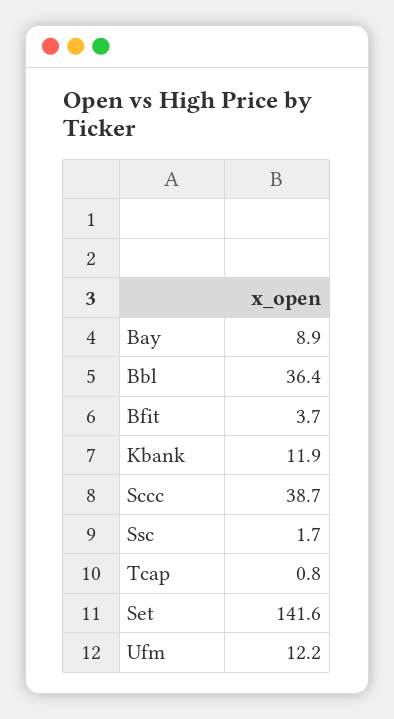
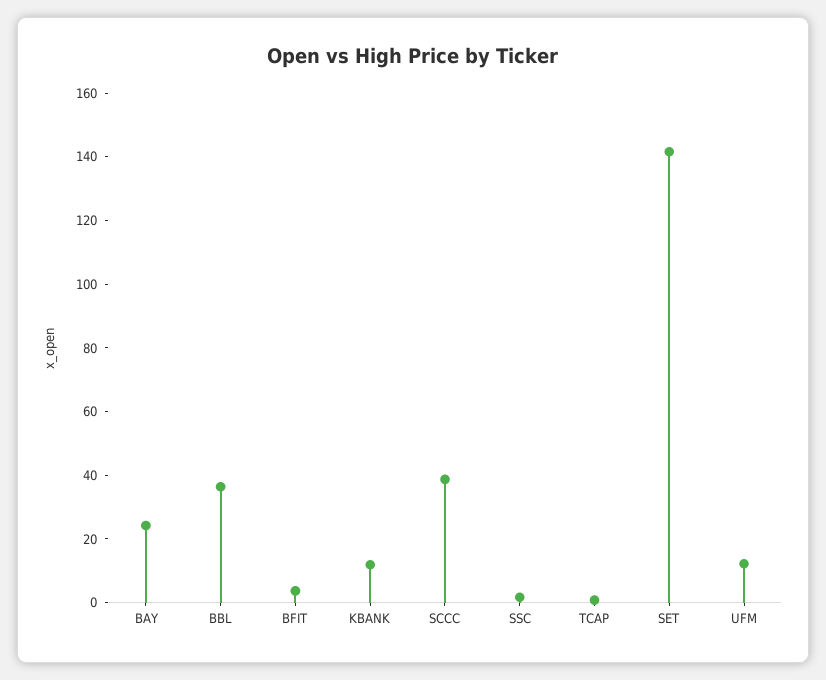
  {
-   "Bay": 8.9,
+   "Bay": 25,
    "Bbl": 36.4,
    "Bfit": 3.7,
    "Kbank": 11.9,
    "Sccc": 38.7,
    "Ssc": 1.7,
    "Tcap": 0.8,
    "Set": 141.6,
    "Ufm": 12.2
  }

